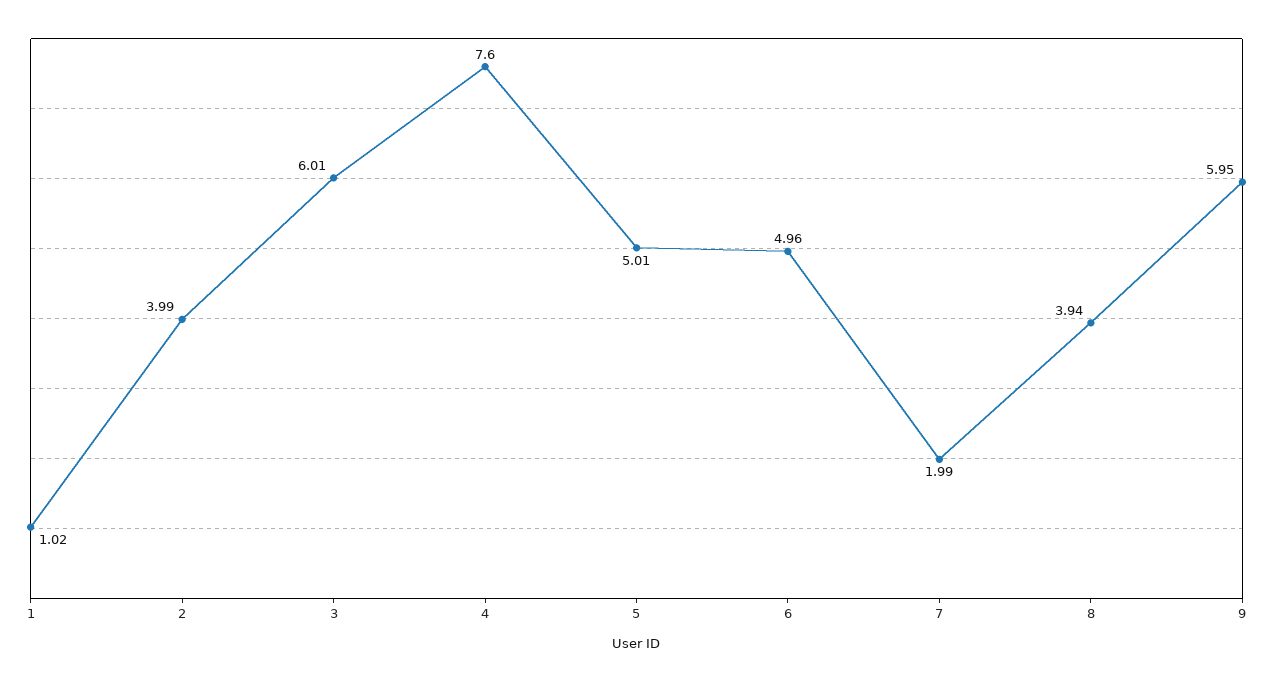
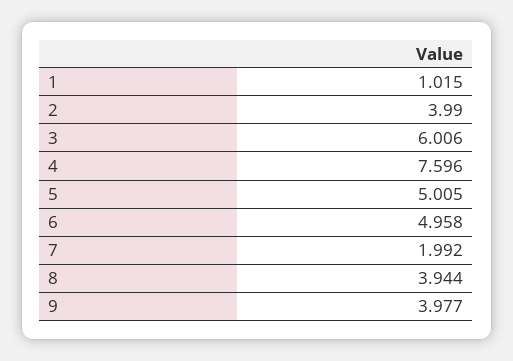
  {
    "1": 1.015,
    "2": 3.99,
    "3": 6.006,
    "4": 7.596,
    "5": 5.005,
    "6": 4.958,
    "7": 1.992,
    "8": 3.944,
-   "9": 5.95
+   "9": 3.977
  }

